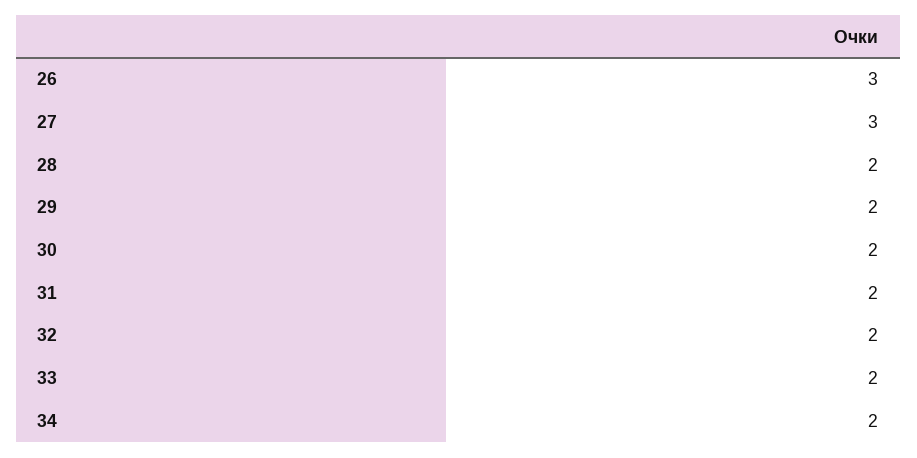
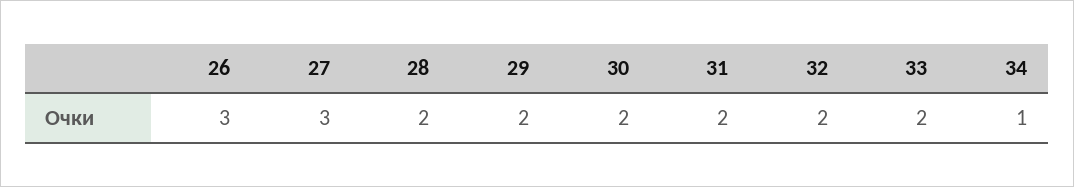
  {
    "26": 3,
    "27": 3,
    "28": 2,
    "29": 2,
    "30": 2,
    "31": 2,
    "32": 2,
    "33": 2,
-   "34": 2
+   "34": 1
  }

